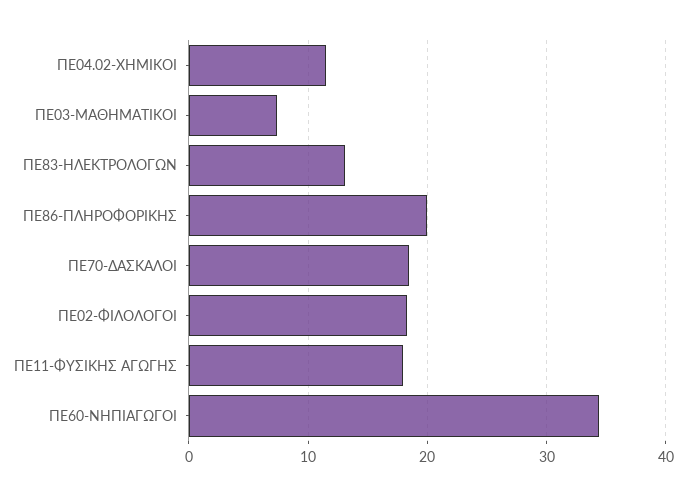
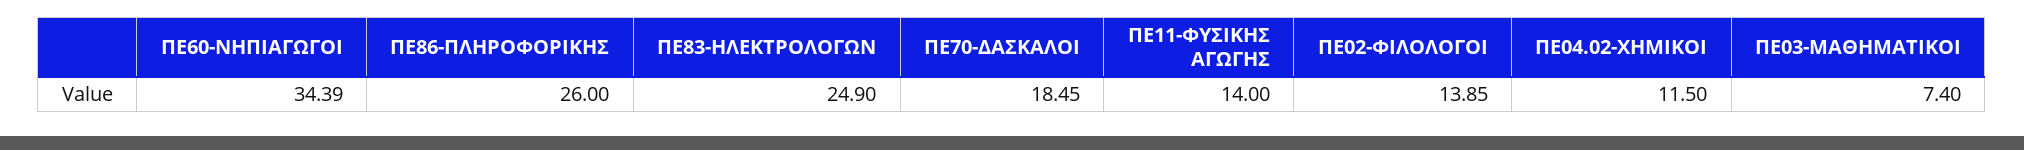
  {
    "ΠΕ04.02-ΧΗΜΙΚΟΙ": 11.5,
    "ΠΕ03-ΜΑΘΗΜΑΤΙΚΟΙ": 7.4,
-   "ΠΕ83-ΗΛΕΚΤΡΟΛΟΓΩΝ": 13,
+   "ΠΕ83-ΗΛΕΚΤΡΟΛΟΓΩΝ": 24.9,
-   "ΠΕ86-ΠΛΗΡΟΦΟΡΙΚΗΣ": 20,
+   "ΠΕ86-ΠΛΗΡΟΦΟΡΙΚΗΣ": 26,
    "ΠΕ70-ΔΑΣΚΑΛΟΙ": 18.45,
-   "ΠΕ02-ΦΙΛΟΛΟΓΟΙ": 18,
+   "ΠΕ02-ΦΙΛΟΛΟΓΟΙ": 13.85,
-   "ΠΕ11-ΦΥΣΙΚΗΣ ΑΓΩΓΗΣ": 18,
+   "ΠΕ11-ΦΥΣΙΚΗΣ ΑΓΩΓΗΣ": 14,
    "ΠΕ60-ΝΗΠΙΑΓΩΓΟΙ": 34.39
  }

